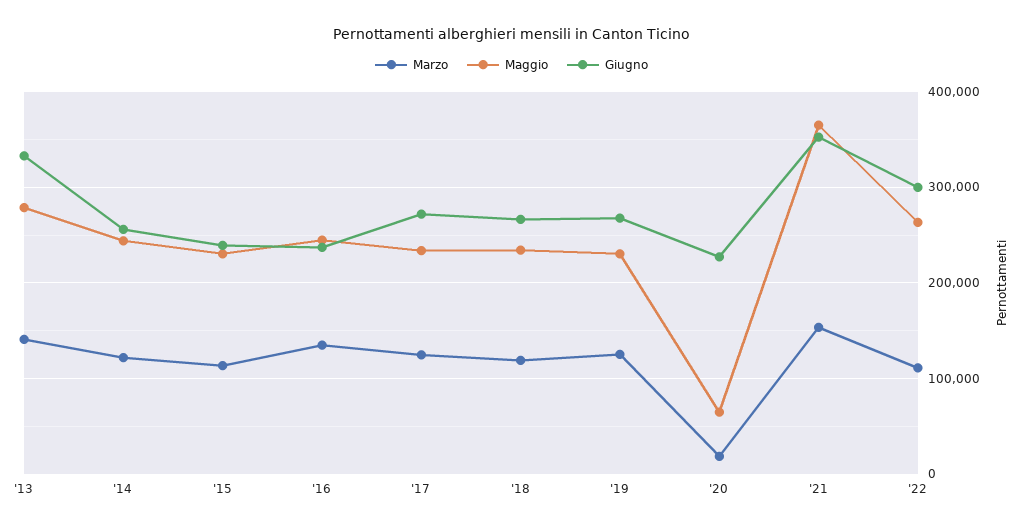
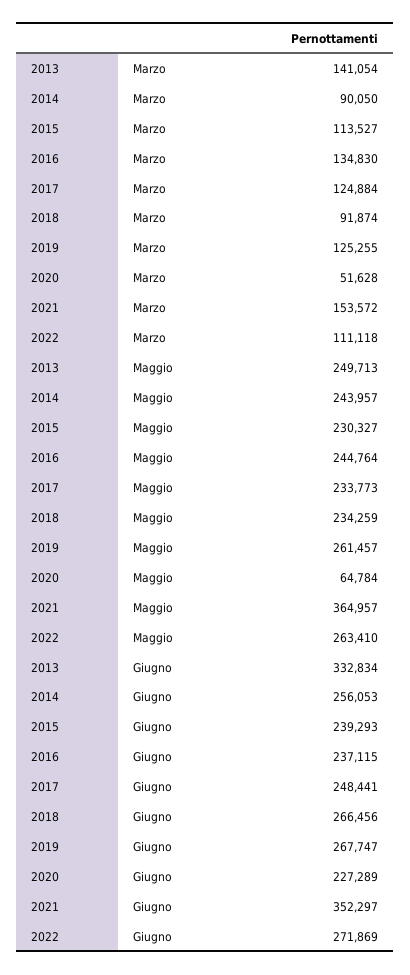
  {
    "Marzo": {
      "'13": 141054,
-     "'14": 120000,
+     "'14": 90050,
      "'15": 113527,
      "'16": 134830,
      "'17": 124884,
-     "'18": 120000,
+     "'18": 91874,
      "'19": 125255,
-     "'20": 20000,
+     "'20": 51628,
      "'21": 153572,
      "'22": 111118
    },
    "Maggio": {
-     "'13": 280000,
+     "'13": 249713,
      "'14": 243957,
      "'15": 230327,
      "'16": 244764,
      "'17": 233773,
      "'18": 234259,
-     "'19": 230000,
+     "'19": 261457,
      "'20": 64784,
      "'21": 364957,
      "'22": 263410
    },
    "Giugno": {
      "'13": 332834,
      "'14": 256053,
      "'15": 239293,
      "'16": 237115,
-     "'17": 270000,
+     "'17": 248441,
      "'18": 266456,
      "'19": 267747,
      "'20": 227289,
      "'21": 352297,
-     "'22": 300000
+     "'22": 271869
    }
  }

